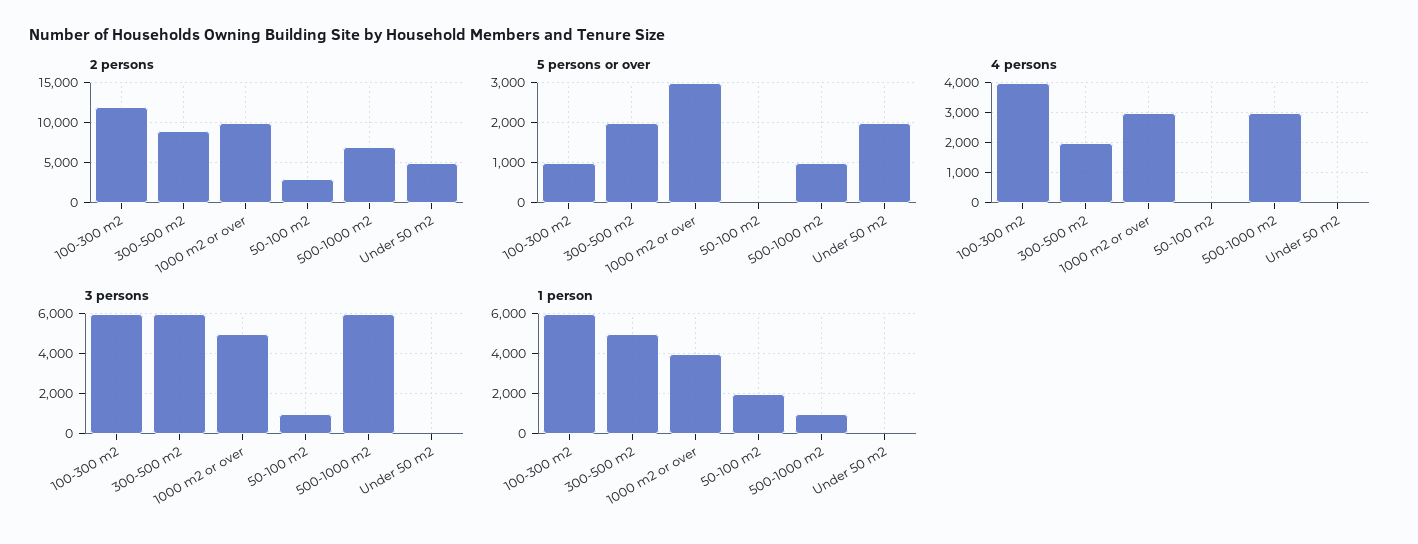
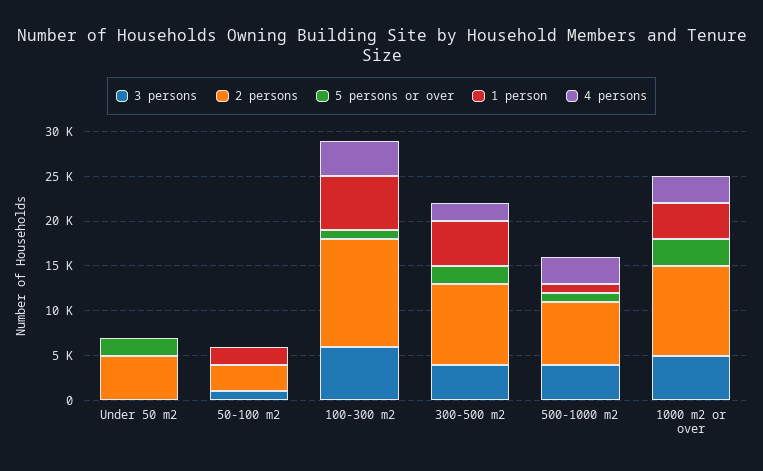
  {
    "2 persons": {
      "100-300 m2": 12000,
      "300-500 m2": 9000,
      "1000 m2 or over": 10000,
      "50-100 m2": 3000,
      "500-1000 m2": 7000,
      "Under 50 m2": 5000
    },
    "5 persons or over": {
      "100-300 m2": 1000,
      "300-500 m2": 2000,
      "1000 m2 or over": 3000,
      "50-100 m2": 0,
      "500-1000 m2": 1000,
      "Under 50 m2": 2000
    },
    "4 persons": {
      "100-300 m2": 4000,
      "300-500 m2": 2000,
      "1000 m2 or over": 3000,
      "50-100 m2": 0,
      "500-1000 m2": 3000,
      "Under 50 m2": 0
    },
    "3 persons": {
      "100-300 m2": 6000,
-     "300-500 m2": 6000,
+     "300-500 m2": 4000,
      "1000 m2 or over": 5000,
      "50-100 m2": 1000,
-     "500-1000 m2": 6000,
+     "500-1000 m2": 4000,
      "Under 50 m2": 0
    },
    "1 person": {
      "100-300 m2": 6000,
      "300-500 m2": 5000,
      "1000 m2 or over": 4000,
      "50-100 m2": 2000,
      "500-1000 m2": 1000,
      "Under 50 m2": 0
    }
  }

